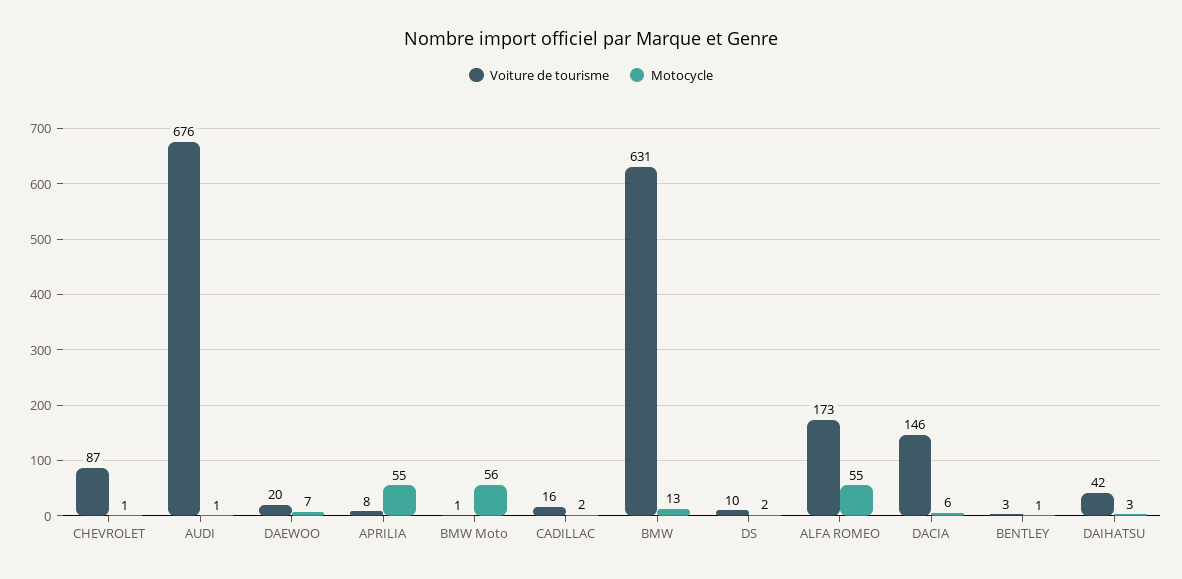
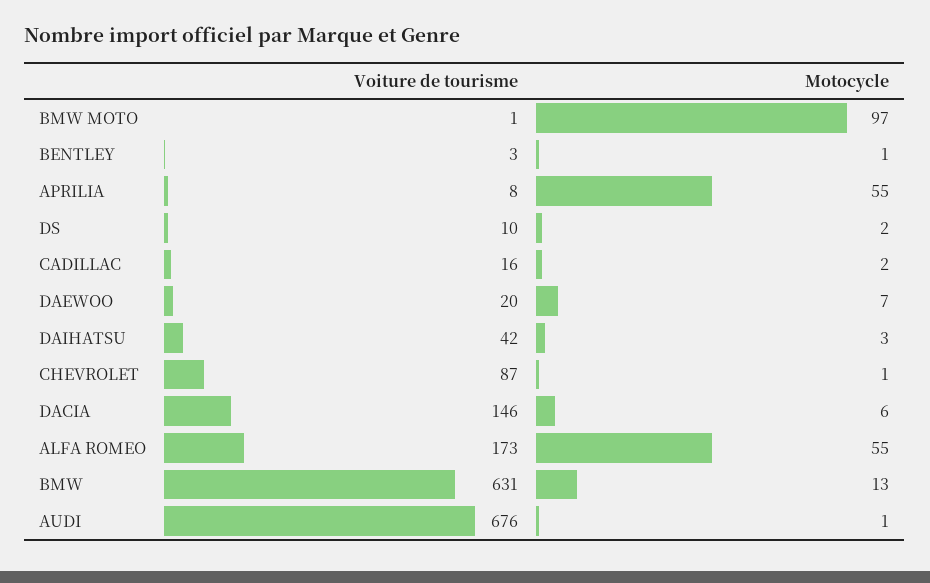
  {
    "Voiture de tourisme": {
      "CHEVROLET": 87,
      "AUDI": 676,
      "DAEWOO": 20,
      "APRILIA": 8,
      "BMW Moto": 1,
      "CADILLAC": 16,
      "BMW": 631,
      "DS": 10,
      "ALFA ROMEO": 173,
      "DACIA": 146,
      "BENTLEY": 3,
      "DAIHATSU": 42
    },
    "Motocycle": {
      "CHEVROLET": 1,
      "AUDI": 1,
      "DAEWOO": 7,
      "APRILIA": 55,
-     "BMW Moto": 56,
+     "BMW Moto": 97,
      "CADILLAC": 2,
      "BMW": 13,
      "DS": 2,
      "ALFA ROMEO": 55,
      "DACIA": 6,
      "BENTLEY": 1,
      "DAIHATSU": 3
    }
  }

